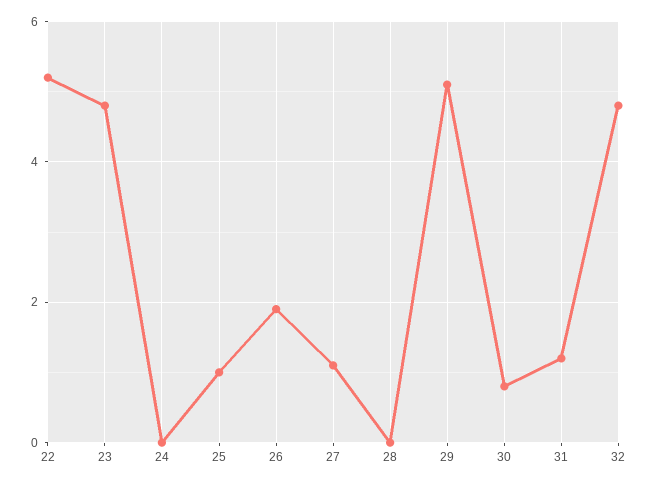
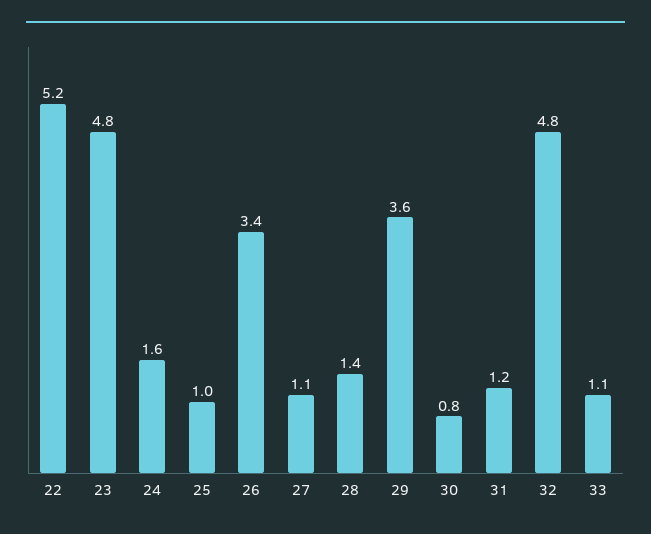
  {
    "22": 5.2,
    "23": 4.8,
-   "24": 0,
+   "24": 1.6,
    "25": 1,
-   "26": 2,
+   "26": 3.4,
    "27": 1.1,
-   "28": 0,
+   "28": 1.4,
-   "29": 5,
+   "29": 3.6,
    "30": 0.8,
    "31": 1.2,
-   "32": 4.8
+   "32": 4.8,
+   "33": 1.1
  }

